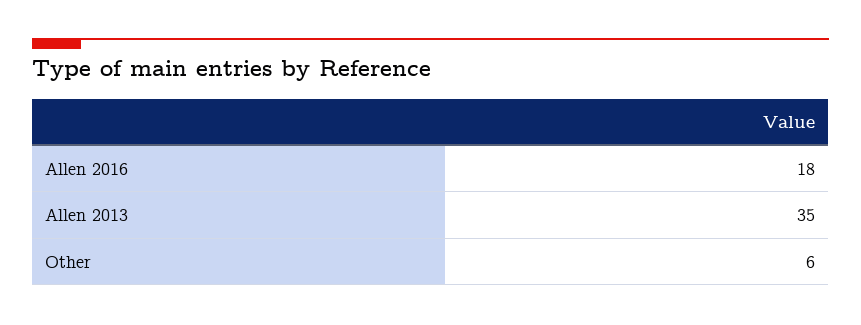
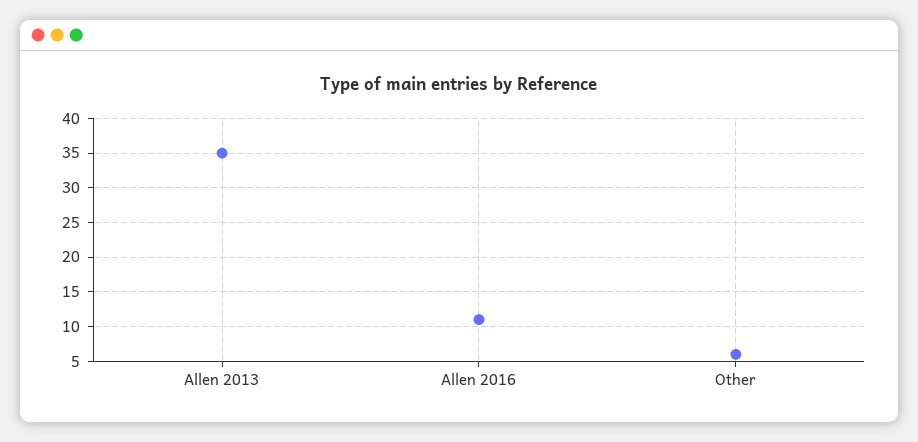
  {
-   "Allen 2016": 18,
+   "Allen 2016": 11,
    "Allen 2013": 35,
    "Other": 6
  }

